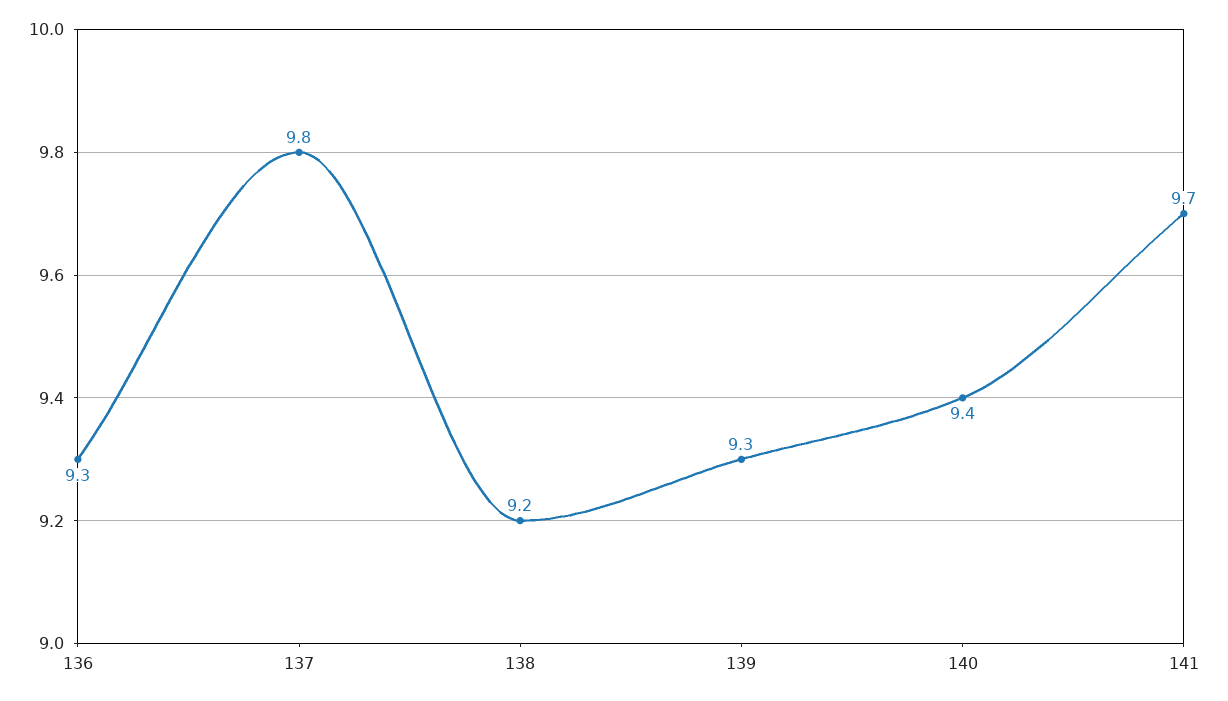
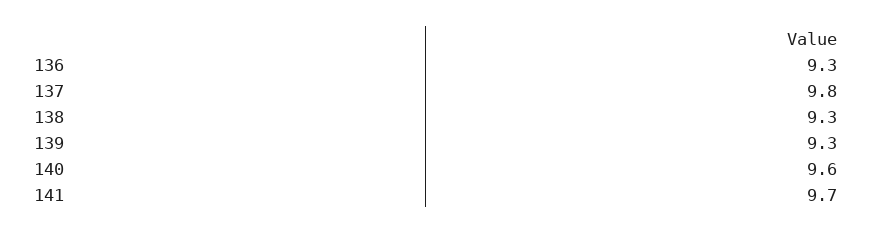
  {
    "136": 9.3,
    "137": 9.8,
-   "138": 9.2,
+   "138": 9.3,
    "139": 9.3,
-   "140": 9.4,
+   "140": 9.6,
    "141": 9.7
  }

